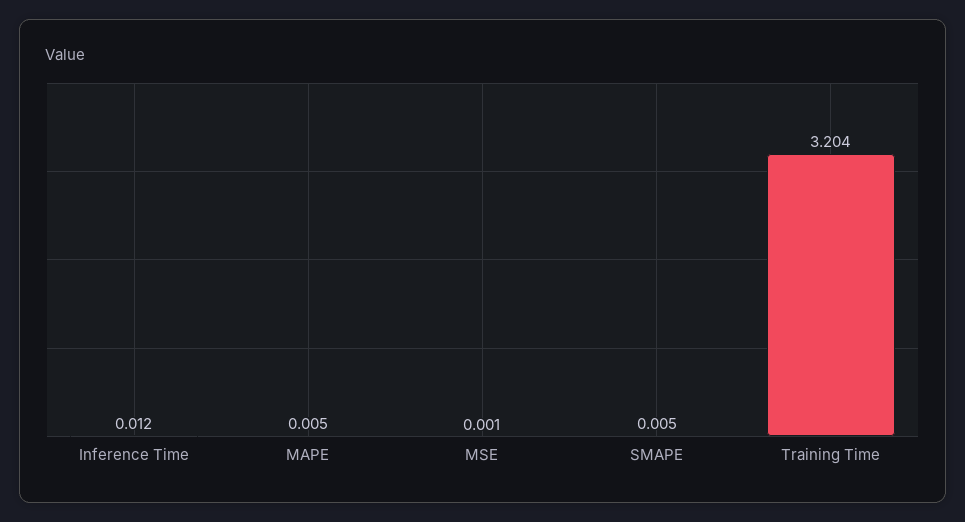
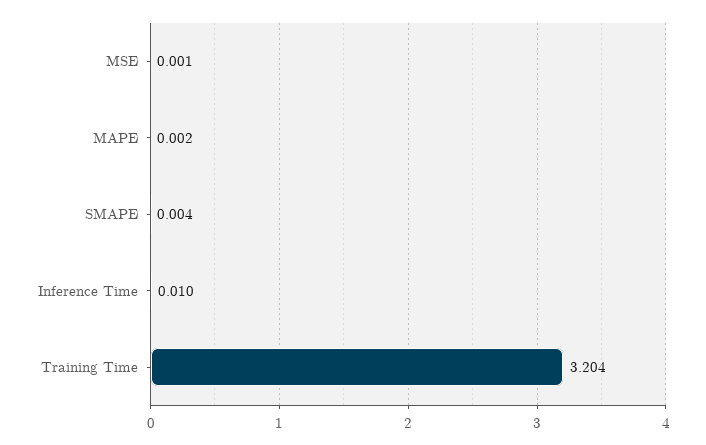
  {
-   "Inference Time": 0.012,
+   "Inference Time": 0.01,
-   "MAPE": 0.005,
+   "MAPE": 0.002,
    "MSE": 0.001,
-   "SMAPE": 0.005,
+   "SMAPE": 0.004,
    "Training Time": 3.204
  }

